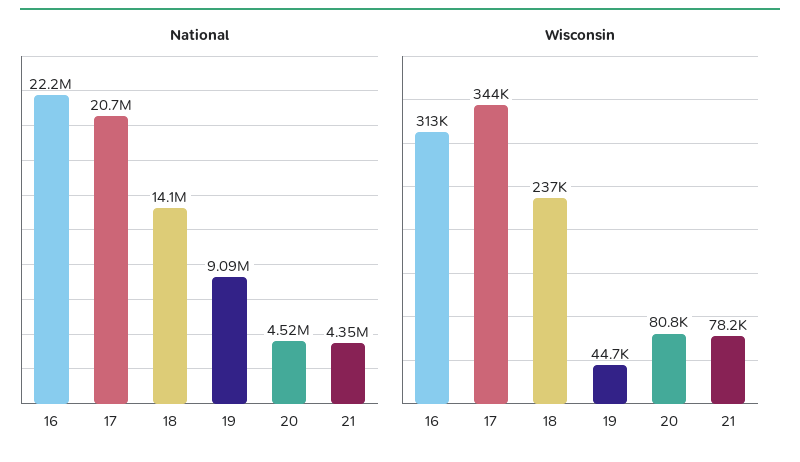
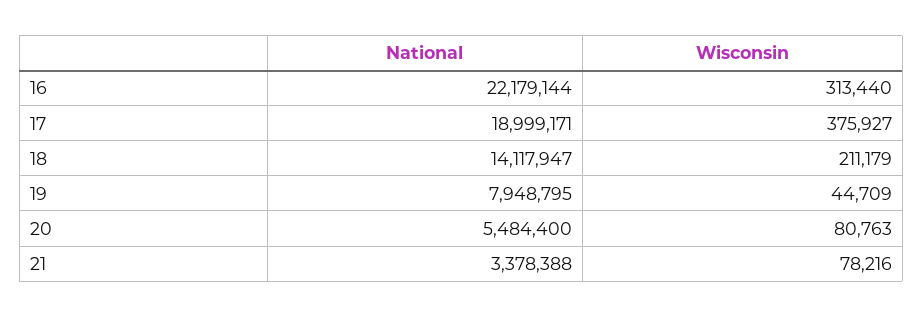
  {
    "National": {
      "16": 22179144,
-     "17": 20700000,
+     "17": 18999171,
      "18": 14117947,
-     "19": 9090000,
+     "19": 7948795,
-     "20": 4520000,
+     "20": 5484400,
-     "21": 4350000
+     "21": 3378388
    },
    "Wisconsin": {
      "16": 313440,
-     "17": 344000,
+     "17": 375927,
-     "18": 237000,
+     "18": 211179,
      "19": 44709,
      "20": 80763,
      "21": 78216
    }
  }

